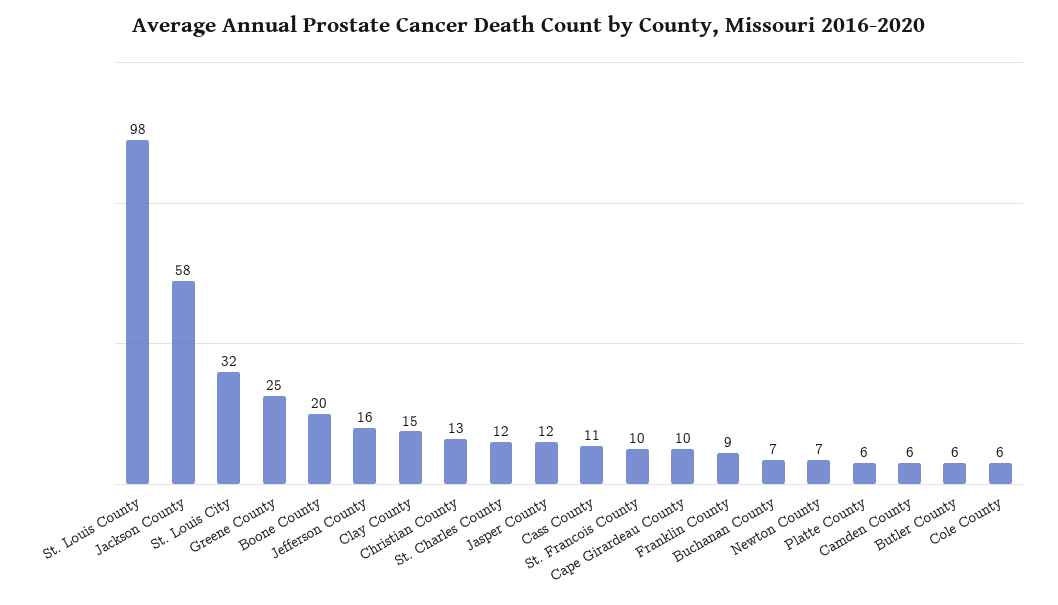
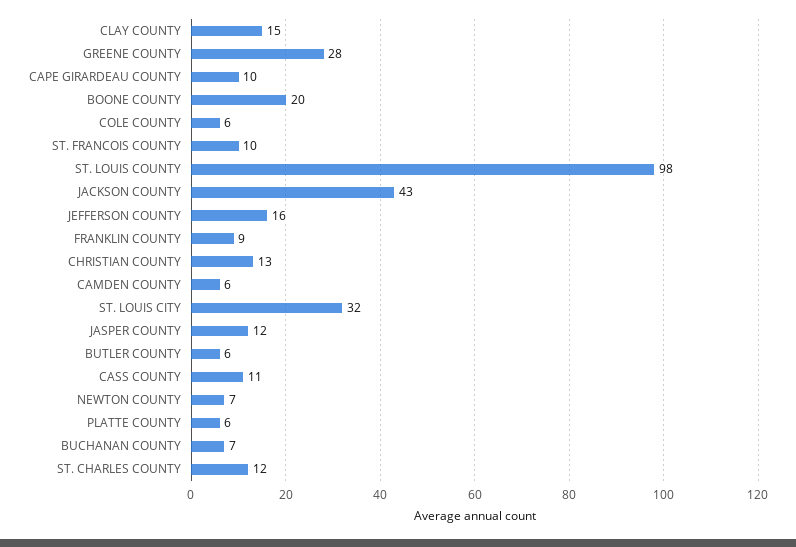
  {
    "St. Louis County": 98,
-   "Jackson County": 58,
+   "Jackson County": 43,
    "St. Louis City": 32,
-   "Greene County": 25,
+   "Greene County": 28,
    "Boone County": 20,
    "Jefferson County": 16,
    "Clay County": 15,
    "Christian County": 13,
    "St. Charles County": 12,
    "Jasper County": 12,
    "Cass County": 11,
    "St. Francois County": 10,
    "Cape Girardeau County": 10,
    "Franklin County": 9,
    "Buchanan County": 7,
    "Newton County": 7,
    "Platte County": 6,
    "Camden County": 6,
    "Butler County": 6,
    "Cole County": 6
  }

